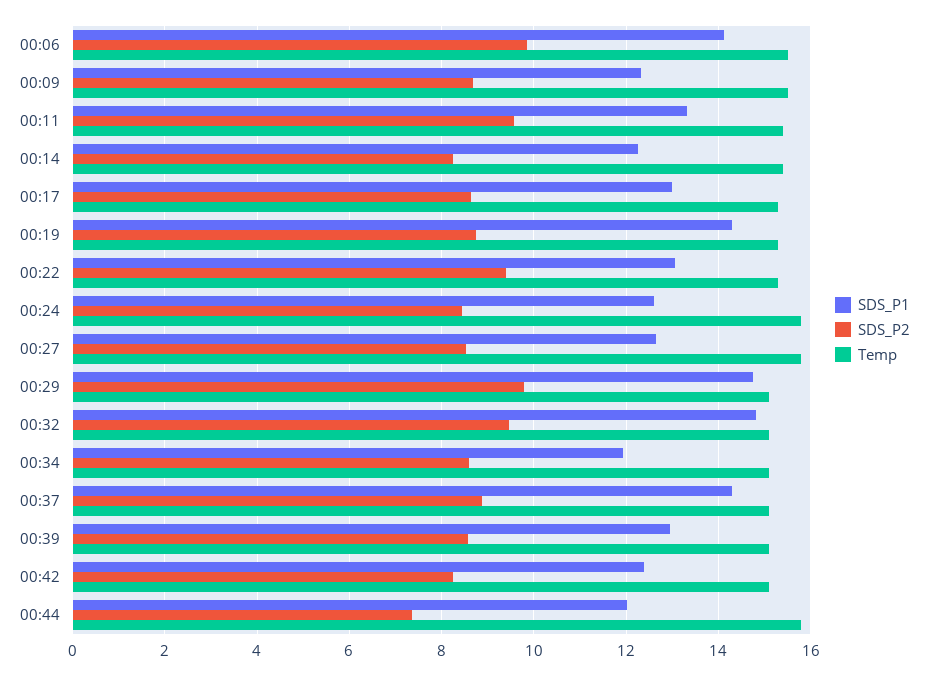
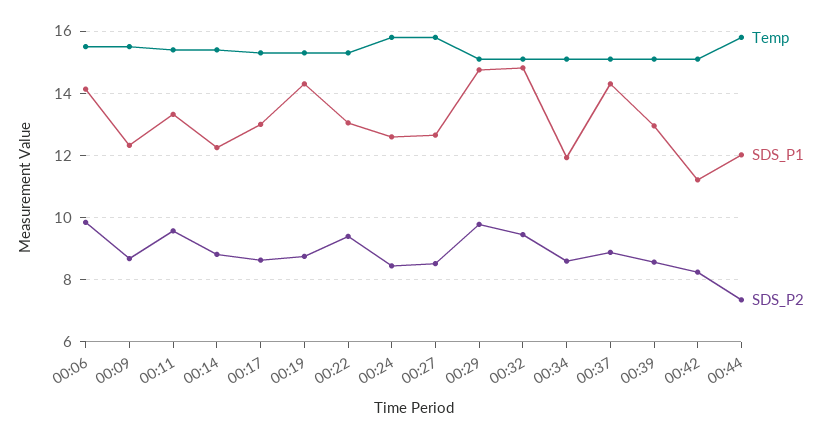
  {
    "SDS_P1": {
      "00:06": 14.2,
      "00:09": 12.4,
      "00:11": 13.4,
      "00:14": 12.2,
      "00:17": 13,
      "00:19": 14.4,
      "00:22": 13,
      "00:24": 12.6,
      "00:27": 12.6,
      "00:29": 14.8,
      "00:32": 14.8,
      "00:34": 12,
      "00:37": 14.4,
      "00:39": 13,
-     "00:42": 12.4,
+     "00:42": 11.2,
      "00:44": 12
    },
    "SDS_P2": {
      "00:06": 9.8,
      "00:09": 8.6,
      "00:11": 9.6,
-     "00:14": 8.2,
+     "00:14": 8.8,
      "00:17": 8.6,
      "00:19": 8.8,
      "00:22": 9.4,
      "00:24": 8.4,
      "00:27": 8.6,
      "00:29": 9.8,
      "00:32": 9.4,
      "00:34": 8.6,
      "00:37": 8.8,
      "00:39": 8.6,
      "00:42": 8.2,
      "00:44": 7.4
    },
    "Temp": {
      "00:06": 15.6,
      "00:09": 15.6,
      "00:11": 15.4,
      "00:14": 15.4,
      "00:17": 15.4,
      "00:19": 15.4,
      "00:22": 15.4,
      "00:24": 15.8,
      "00:27": 15.8,
      "00:29": 15.2,
      "00:32": 15.2,
      "00:34": 15.2,
      "00:37": 15.2,
      "00:39": 15.2,
      "00:42": 15.2,
      "00:44": 15.8
    }
  }

